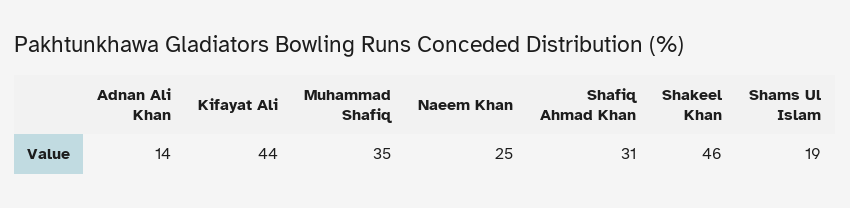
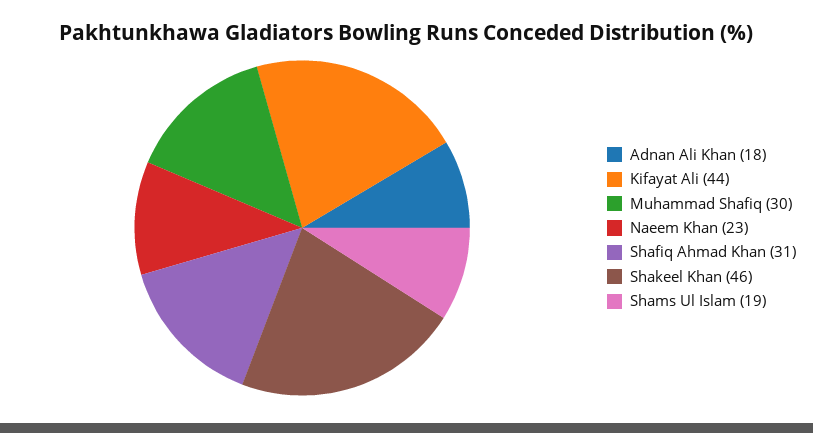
  {
-   "Adnan Ali Khan": 14,
+   "Adnan Ali Khan": 18,
    "Kifayat Ali": 44,
-   "Muhammad Shafiq": 35,
+   "Muhammad Shafiq": 30,
-   "Naeem Khan": 25,
+   "Naeem Khan": 23,
    "Shafiq Ahmad Khan": 31,
    "Shakeel Khan": 46,
    "Shams Ul Islam": 19
  }

